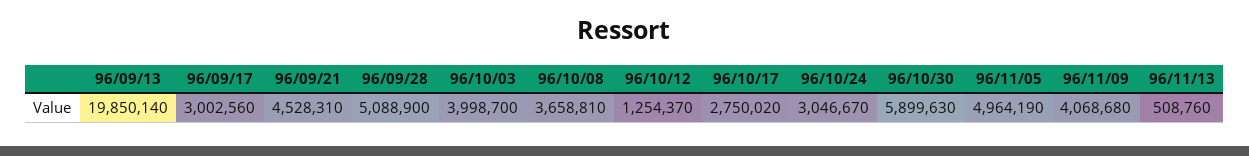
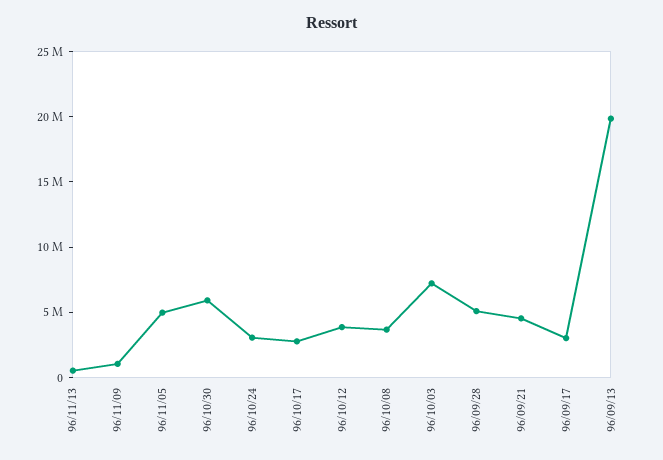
  {
    "96/09/13": 19850140,
    "96/09/17": 3002560,
    "96/09/21": 4528310,
    "96/09/28": 5088900,
-   "96/10/03": 3998700,
+   "96/10/03": 7000000,
    "96/10/08": 3658810,
-   "96/10/12": 1254370,
+   "96/10/12": 4000000,
    "96/10/17": 2750020,
    "96/10/24": 3046670,
    "96/10/30": 5899630,
    "96/11/05": 4964190,
-   "96/11/09": 4068680,
+   "96/11/09": 1000000,
    "96/11/13": 508760
  }

